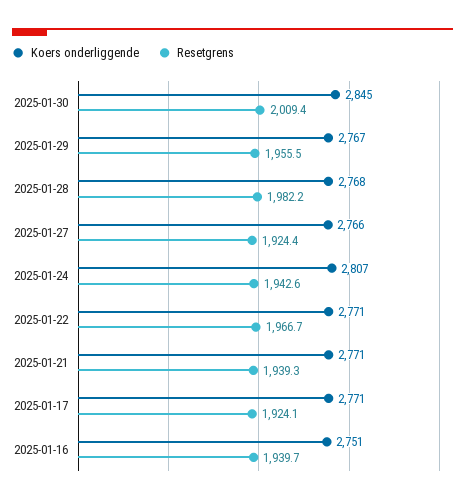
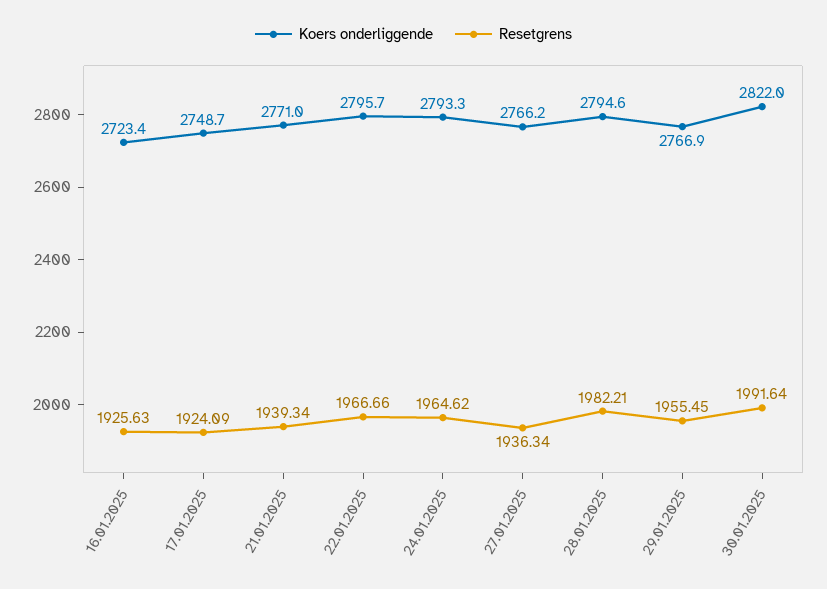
  {
    "Koers onderliggende": {
-     "2025-01-30": 2845,
+     "2025-01-30": 2822,
      "2025-01-29": 2766.9,
-     "2025-01-28": 2768,
+     "2025-01-28": 2794.6,
      "2025-01-27": 2766.2,
-     "2025-01-24": 2807,
+     "2025-01-24": 2793.3,
-     "2025-01-22": 2771,
+     "2025-01-22": 2795.7,
      "2025-01-21": 2771,
-     "2025-01-17": 2771,
+     "2025-01-17": 2748.7,
-     "2025-01-16": 2751
+     "2025-01-16": 2723.4
    },
    "Resetgrens": {
-     "2025-01-30": 2009.4,
+     "2025-01-30": 1991.64,
      "2025-01-29": 1955.45,
      "2025-01-28": 1982.21,
-     "2025-01-27": 1924.4,
+     "2025-01-27": 1936.34,
-     "2025-01-24": 1942.6,
+     "2025-01-24": 1964.62,
      "2025-01-22": 1966.66,
      "2025-01-21": 1939.34,
      "2025-01-17": 1924.09,
-     "2025-01-16": 1939.7
+     "2025-01-16": 1925.63
    }
  }

